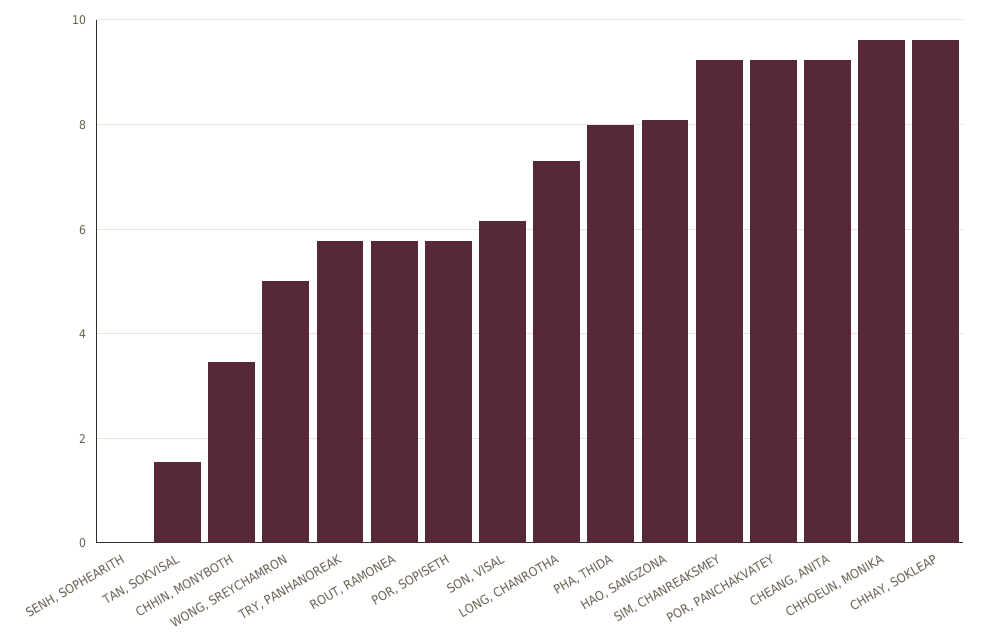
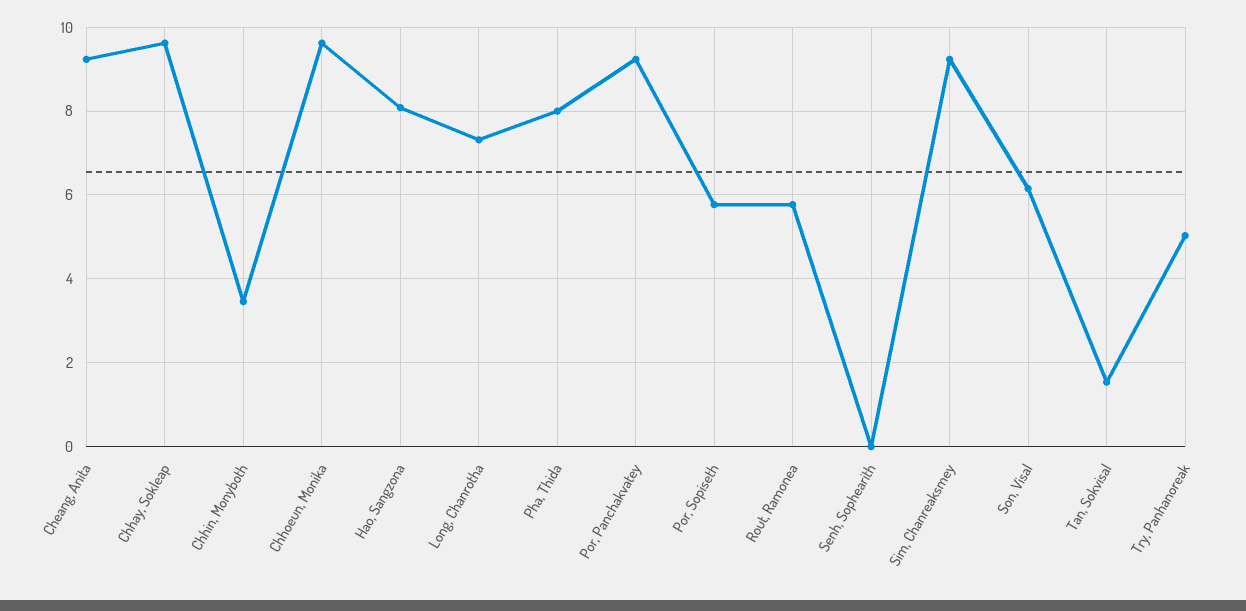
  {
    "SENH, SOPHEARITH": 0,
    "TAN, SOKVISAL": 1.6,
    "CHHIN, MONYBOTH": 3.4,
-   "WONG, SREYCHAMRON": 5,
-   "TRY, PANHANOREAK": 5.8,
+   "TRY, PANHANOREAK": 5,
    "ROUT, RAMONEA": 5.8,
    "POR, SOPISETH": 5.8,
    "SON, VISAL": 6.2,
    "LONG, CHANROTHA": 7.4,
    "PHA, THIDA": 8,
    "HAO, SANGZONA": 8,
    "SIM, CHANREAKSMEY": 9.2,
    "POR, PANCHAKVATEY": 9.2,
    "CHEANG, ANITA": 9.2,
    "CHHOEUN, MONIKA": 9.6,
    "CHHAY, SOKLEAP": 9.6
  }

